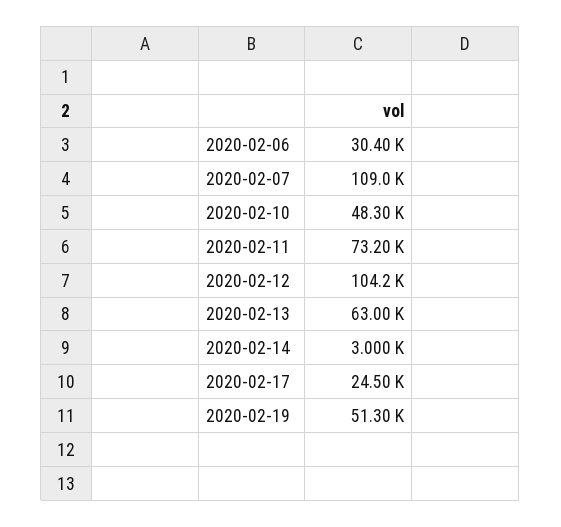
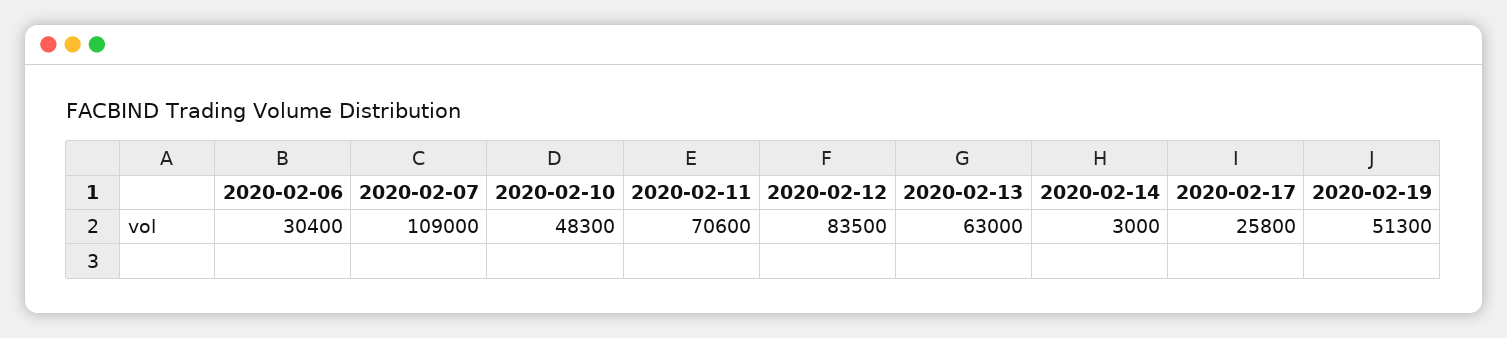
  {
    "2020-02-06": 30400,
    "2020-02-07": 109000,
    "2020-02-10": 48300,
-   "2020-02-11": 73200,
+   "2020-02-11": 70600,
-   "2020-02-12": 104200,
+   "2020-02-12": 83500,
    "2020-02-13": 63000,
    "2020-02-14": 3000,
-   "2020-02-17": 24500,
+   "2020-02-17": 25800,
    "2020-02-19": 51300
  }

